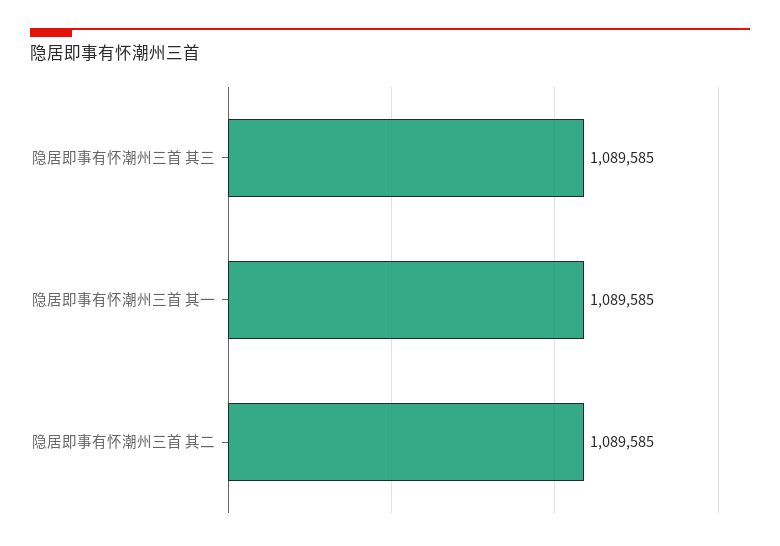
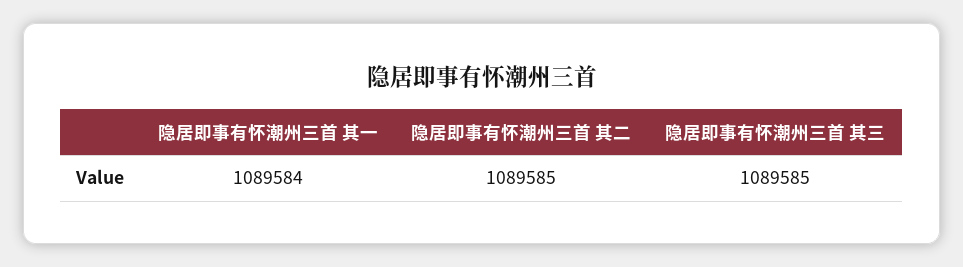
  {
    "隐居即事有怀潮州三首 其三": 1089585,
-   "隐居即事有怀潮州三首 其一": 1089585,
+   "隐居即事有怀潮州三首 其一": 1089584,
    "隐居即事有怀潮州三首 其二": 1089585
  }

